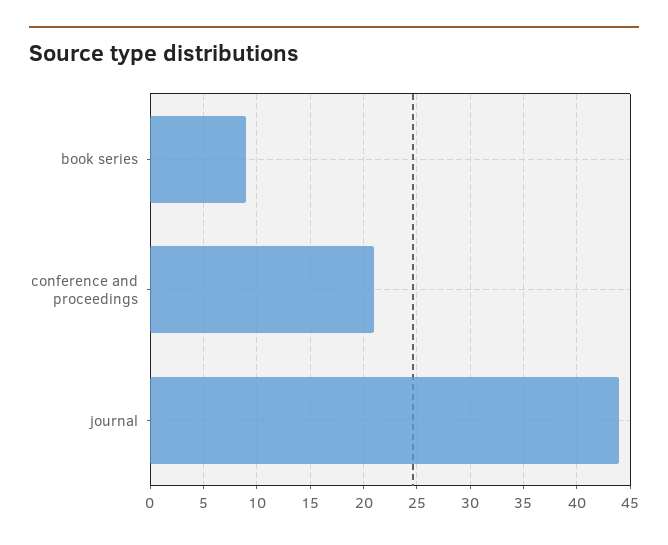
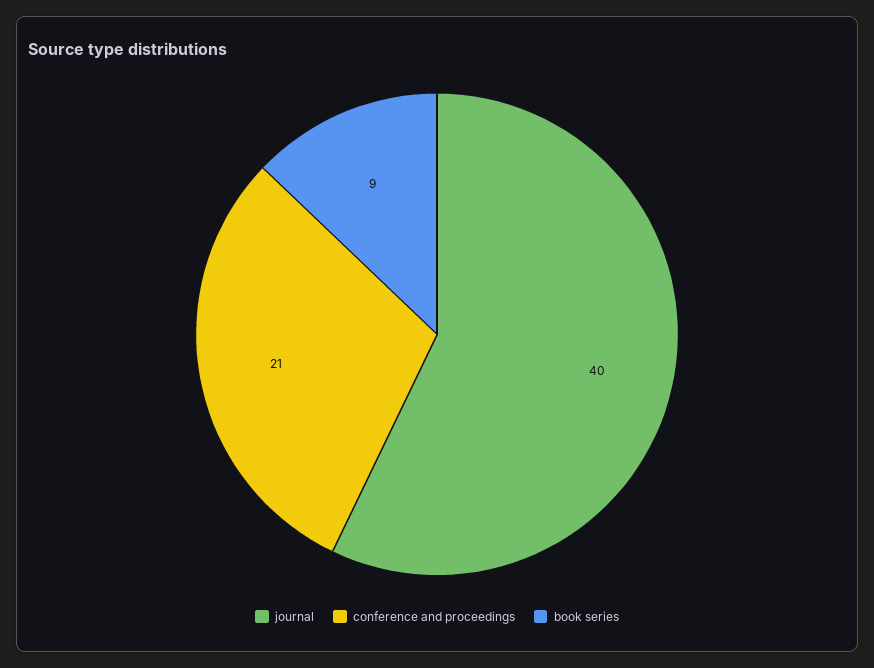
  {
    "book series": 9,
    "conference and proceedings": 21,
-   "journal": 44
+   "journal": 40
  }

